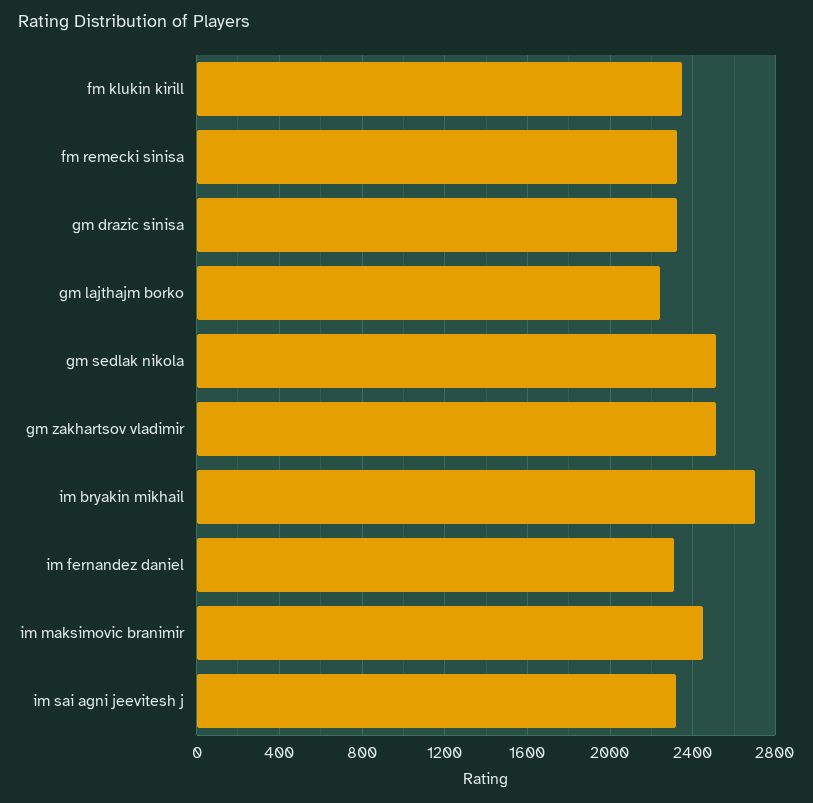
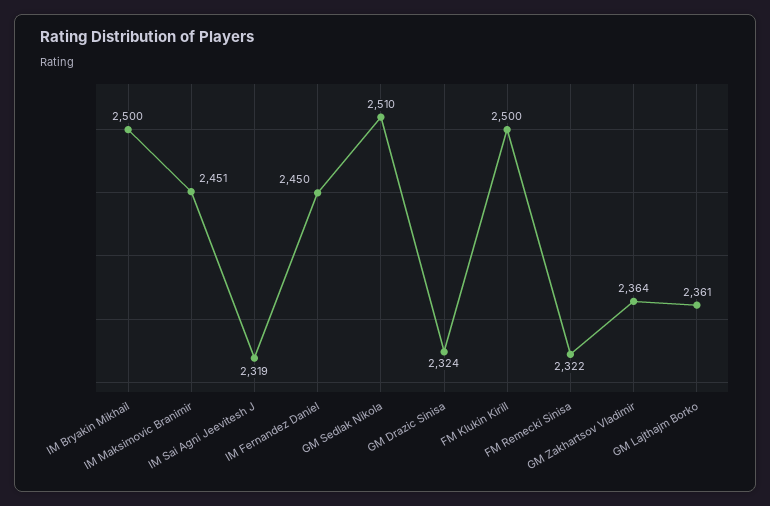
  {
-   "fm klukin kirill": 2350,
+   "fm klukin kirill": 2500,
    "fm remecki sinisa": 2322,
    "gm drazic sinisa": 2324,
-   "gm lajthajm borko": 2250,
+   "gm lajthajm borko": 2361,
    "gm sedlak nikola": 2510,
-   "gm zakhartsov vladimir": 2500,
+   "gm zakhartsov vladimir": 2364,
-   "im bryakin mikhail": 2700,
+   "im bryakin mikhail": 2500,
-   "im fernandez daniel": 2300,
+   "im fernandez daniel": 2450,
    "im maksimovic branimir": 2451,
    "im sai agni jeevitesh j": 2319
  }

